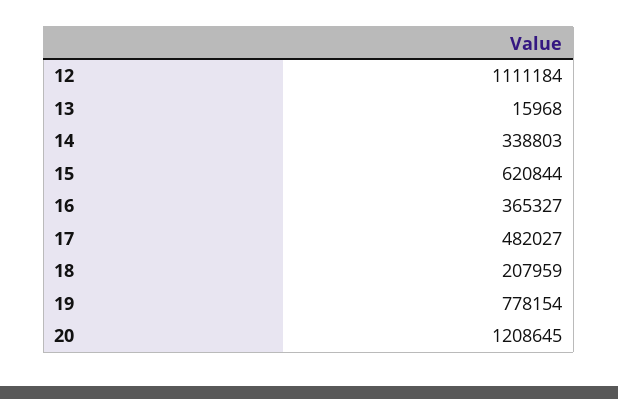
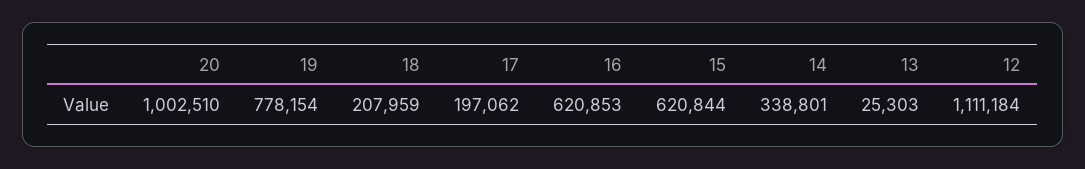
  {
    "12": 1111184,
-   "13": 15968,
+   "13": 25303,
-   "14": 338803,
+   "14": 338801,
    "15": 620844,
-   "16": 365327,
+   "16": 620853,
-   "17": 482027,
+   "17": 197062,
    "18": 207959,
    "19": 778154,
-   "20": 1208645
+   "20": 1002510
  }

